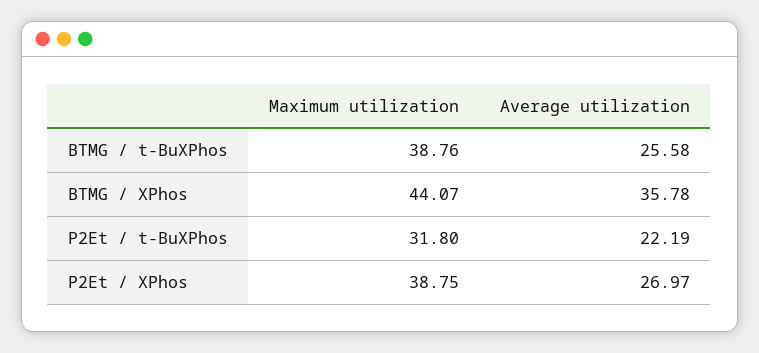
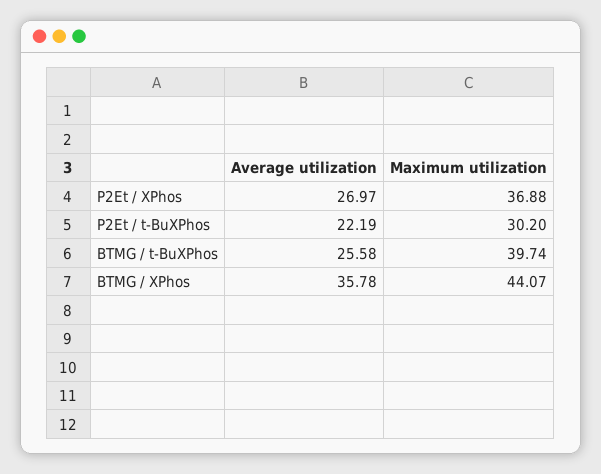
  {
    "Maximum utilization": {
-     "BTMG / t-BuXPhos": 38.76,
+     "BTMG / t-BuXPhos": 39.74,
      "BTMG / XPhos": 44.07,
-     "P2Et / t-BuXPhos": 31.8,
+     "P2Et / t-BuXPhos": 30.2,
-     "P2Et / XPhos": 38.75
+     "P2Et / XPhos": 36.88
    },
    "Average utilization": {
      "BTMG / t-BuXPhos": 25.58,
      "BTMG / XPhos": 35.78,
      "P2Et / t-BuXPhos": 22.19,
      "P2Et / XPhos": 26.97
    }
  }

